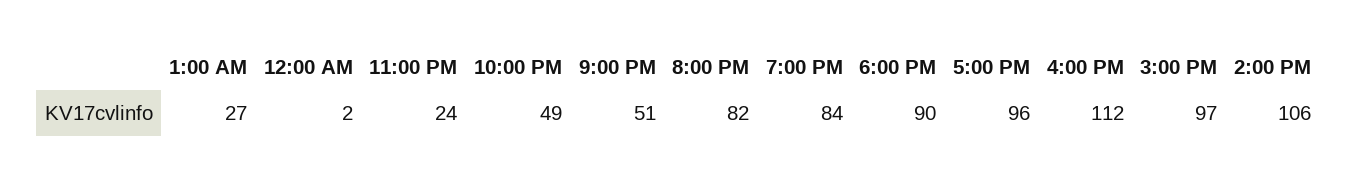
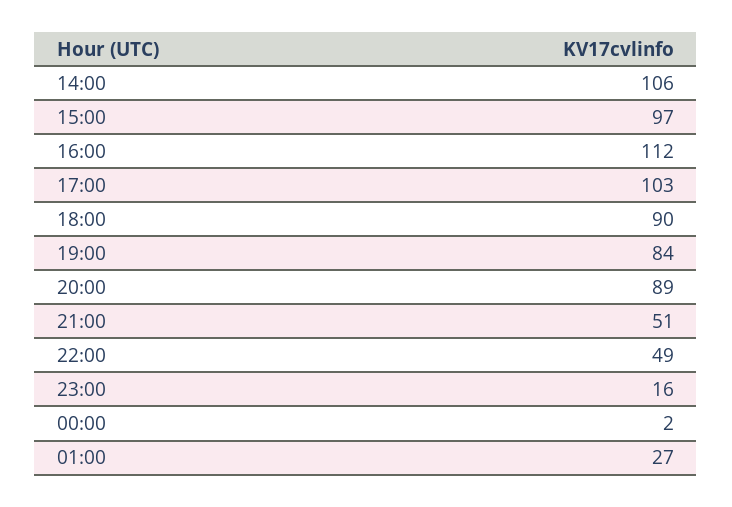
  {
    "1:00 AM": 27,
    "12:00 AM": 2,
-   "11:00 PM": 24,
+   "11:00 PM": 16,
    "10:00 PM": 49,
    "9:00 PM": 51,
-   "8:00 PM": 82,
+   "8:00 PM": 89,
    "7:00 PM": 84,
    "6:00 PM": 90,
-   "5:00 PM": 96,
+   "5:00 PM": 103,
    "4:00 PM": 112,
    "3:00 PM": 97,
    "2:00 PM": 106
  }

